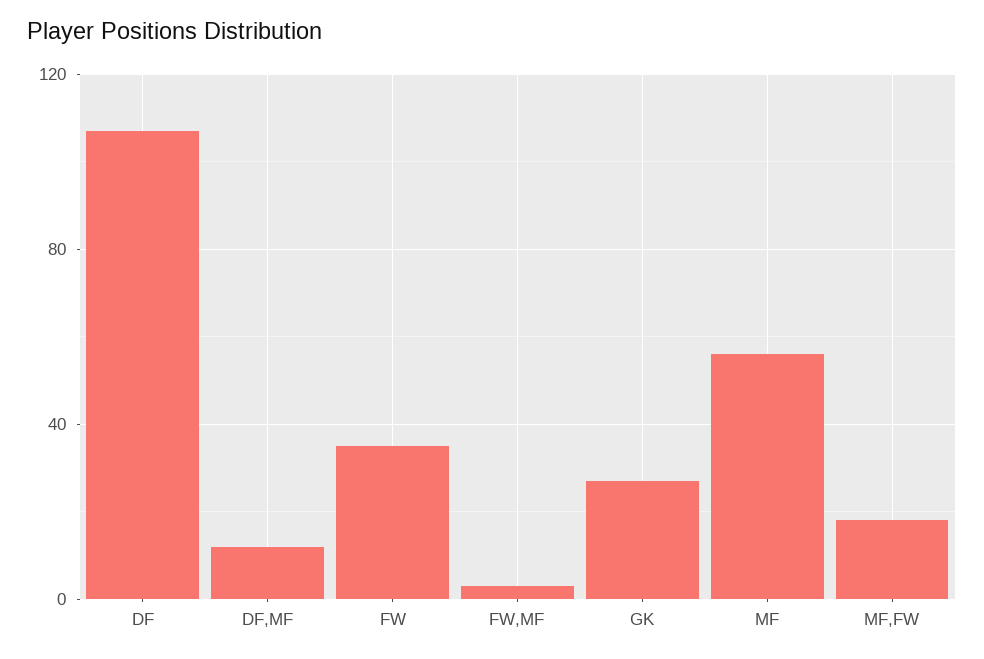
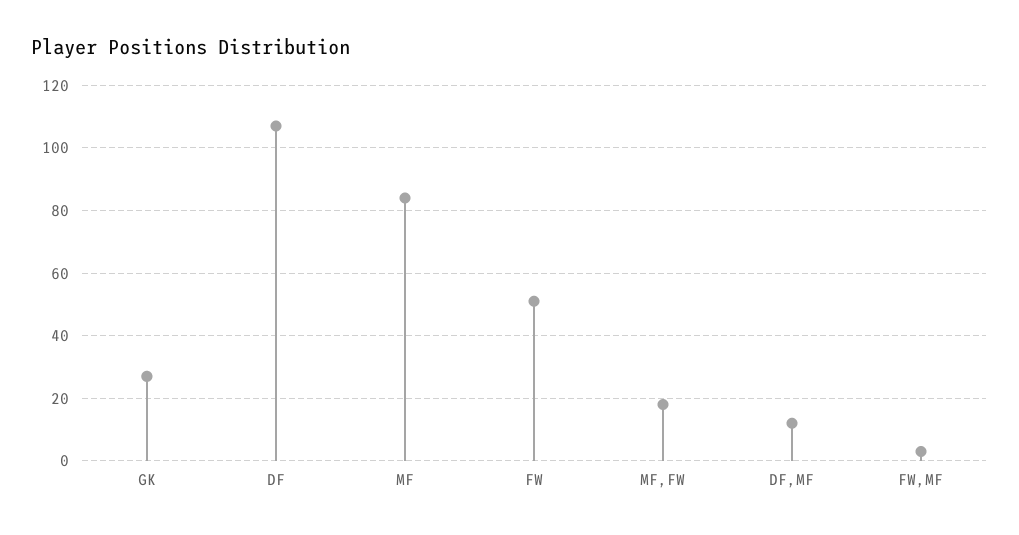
  {
    "DF": 105,
    "DF,MF": 10,
-   "FW": 35,
+   "FW": 50,
    "FW,MF": 5,
    "GK": 25,
-   "MF": 55,
+   "MF": 85,
    "MF,FW": 20
  }

